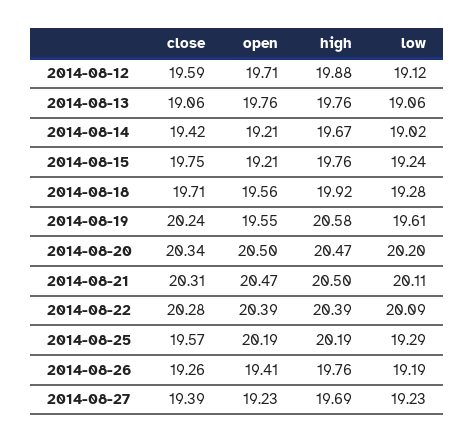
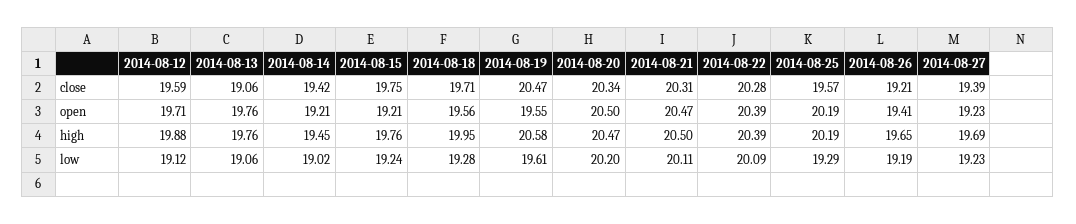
  {
    "close": {
      "2014-08-12": 19.59,
      "2014-08-13": 19.06,
      "2014-08-14": 19.42,
      "2014-08-15": 19.75,
      "2014-08-18": 19.71,
-     "2014-08-19": 20.24,
+     "2014-08-19": 20.47,
      "2014-08-20": 20.34,
      "2014-08-21": 20.31,
      "2014-08-22": 20.28,
      "2014-08-25": 19.57,
-     "2014-08-26": 19.26,
+     "2014-08-26": 19.21,
      "2014-08-27": 19.39
    },
    "open": {
      "2014-08-12": 19.71,
      "2014-08-13": 19.76,
      "2014-08-14": 19.21,
      "2014-08-15": 19.21,
      "2014-08-18": 19.56,
      "2014-08-19": 19.55,
      "2014-08-20": 20.5,
      "2014-08-21": 20.47,
      "2014-08-22": 20.39,
      "2014-08-25": 20.19,
      "2014-08-26": 19.41,
      "2014-08-27": 19.23
    },
    "high": {
      "2014-08-12": 19.88,
      "2014-08-13": 19.76,
-     "2014-08-14": 19.67,
+     "2014-08-14": 19.45,
      "2014-08-15": 19.76,
-     "2014-08-18": 19.92,
+     "2014-08-18": 19.95,
      "2014-08-19": 20.58,
      "2014-08-20": 20.47,
      "2014-08-21": 20.5,
      "2014-08-22": 20.39,
      "2014-08-25": 20.19,
-     "2014-08-26": 19.76,
+     "2014-08-26": 19.65,
      "2014-08-27": 19.69
    },
    "low": {
      "2014-08-12": 19.12,
      "2014-08-13": 19.06,
      "2014-08-14": 19.02,
      "2014-08-15": 19.24,
      "2014-08-18": 19.28,
      "2014-08-19": 19.61,
      "2014-08-20": 20.2,
      "2014-08-21": 20.11,
      "2014-08-22": 20.09,
      "2014-08-25": 19.29,
      "2014-08-26": 19.19,
      "2014-08-27": 19.23
    }
  }

